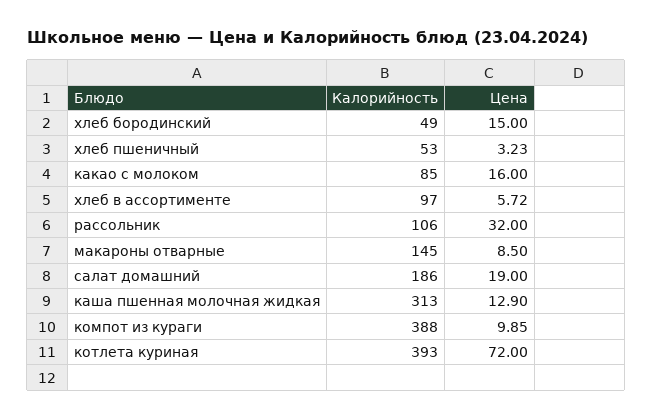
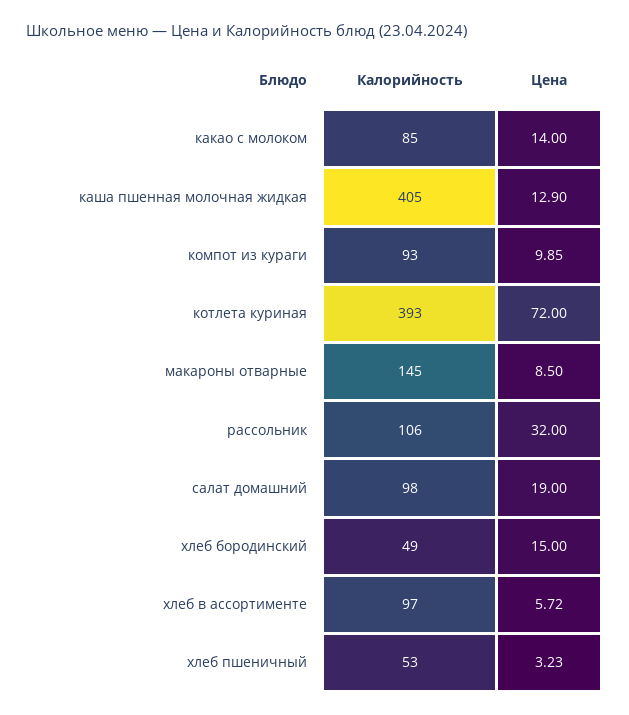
  {
    "Калорийность": {
      "хлеб бородинский": 49,
      "хлеб пшеничный": 53,
      "какао с молоком": 85,
      "хлеб в ассортименте": 97,
      "рассольник": 106,
      "макароны отварные": 145,
-     "салат домашний": 186,
+     "салат домашний": 98,
-     "каша пшенная молочная жидкая": 313,
+     "каша пшенная молочная жидкая": 405,
-     "компот из кураги": 388,
+     "компот из кураги": 93,
      "котлета куриная": 393
    },
    "Цена": {
      "хлеб бородинский": 15,
      "хлеб пшеничный": 3.23,
-     "какао с молоком": 16,
+     "какао с молоком": 14,
      "хлеб в ассортименте": 5.72,
      "рассольник": 32,
      "макароны отварные": 8.5,
      "салат домашний": 19,
      "каша пшенная молочная жидкая": 12.9,
      "компот из кураги": 9.85,
      "котлета куриная": 72
    }
  }

